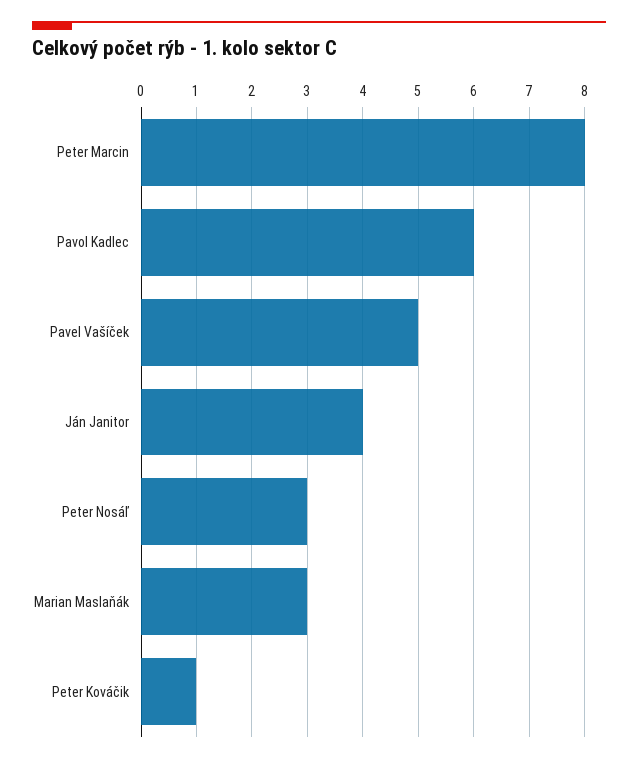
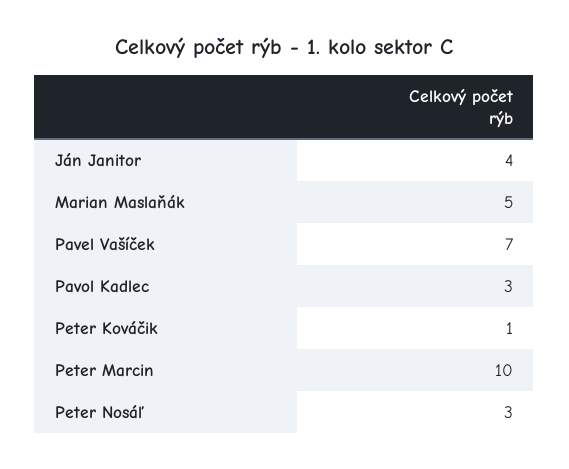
  {
-   "Peter Marcin": 8,
+   "Peter Marcin": 10,
-   "Pavol Kadlec": 6,
+   "Pavol Kadlec": 3,
-   "Pavel Vašíček": 5,
+   "Pavel Vašíček": 7,
    "Ján Janitor": 4,
    "Peter Nosáľ": 3,
-   "Marian Maslaňák": 3,
+   "Marian Maslaňák": 5,
    "Peter Kováčik": 1
  }

